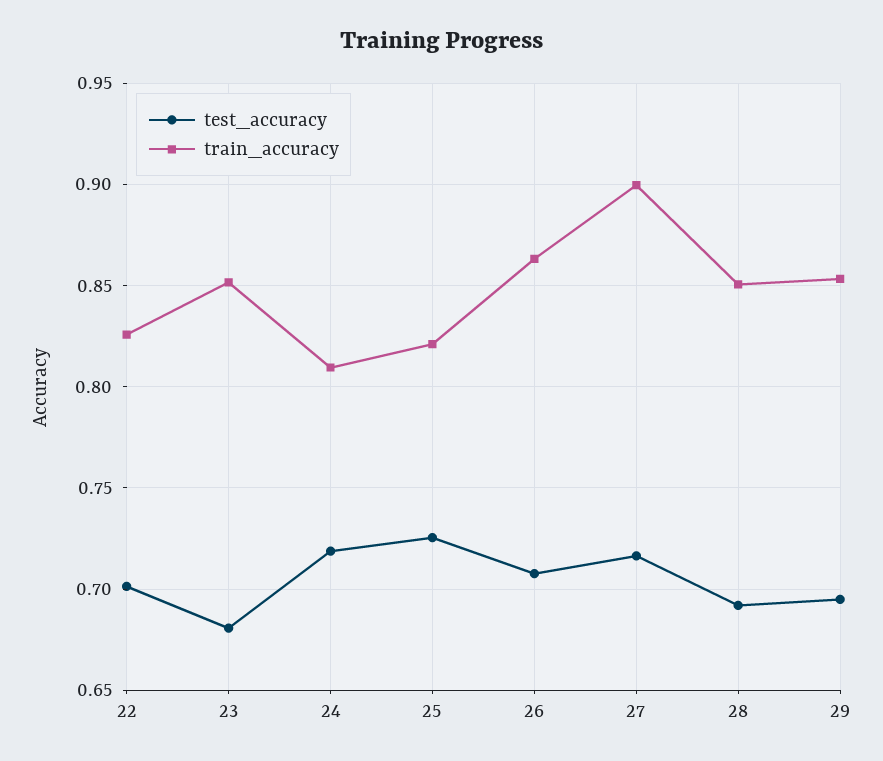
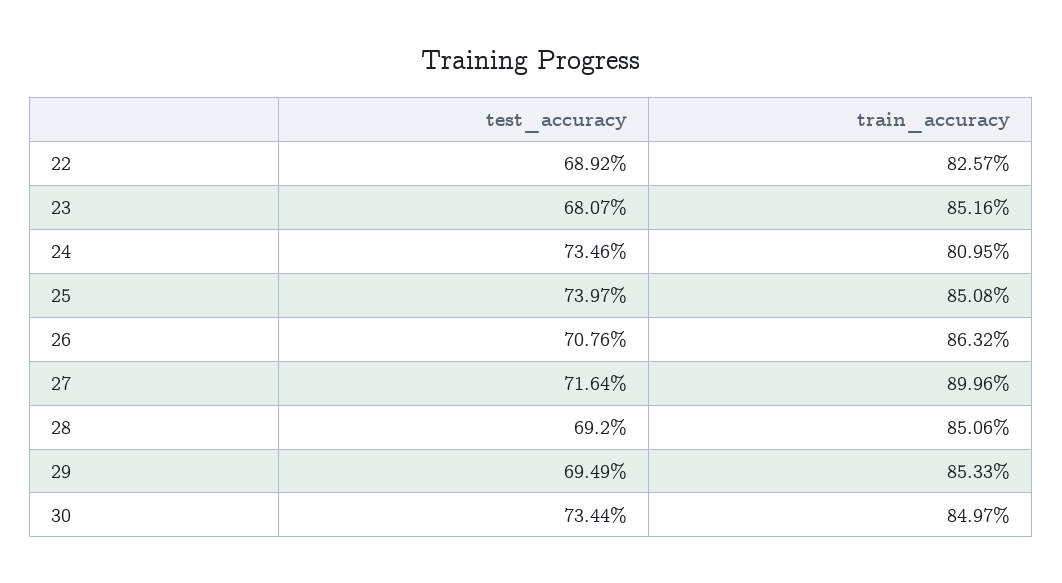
  {
    "test_accuracy": {
-     "22": 0.7,
+     "22": 0.6892,
      "23": 0.6807,
-     "24": 0.72,
+     "24": 0.7346,
-     "25": 0.725,
+     "25": 0.7397,
      "26": 0.7076,
      "27": 0.7164,
      "28": 0.692,
-     "29": 0.6949
+     "29": 0.6949,
+     "30": 0.7344
    },
    "train_accuracy": {
      "22": 0.8257,
      "23": 0.8516,
      "24": 0.8095,
-     "25": 0.82,
+     "25": 0.8508,
      "26": 0.8632,
      "27": 0.8996,
      "28": 0.8506,
-     "29": 0.8533
+     "29": 0.8533,
+     "30": 0.8497
    }
  }

